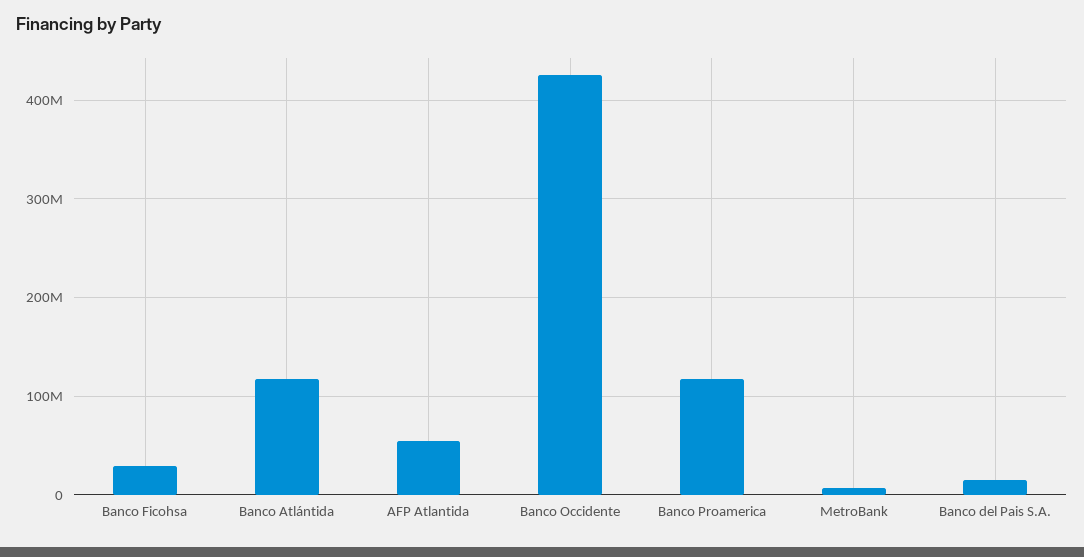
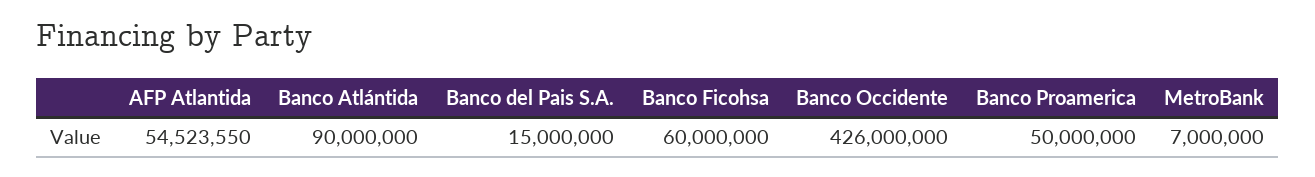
  {
-   "Banco Ficohsa": 30000000,
+   "Banco Ficohsa": 60000000,
-   "Banco Atlántida": 120000000,
+   "Banco Atlántida": 90000000,
    "AFP Atlantida": 54523550,
    "Banco Occidente": 426000000,
-   "Banco Proamerica": 120000000,
+   "Banco Proamerica": 50000000,
    "MetroBank": 7000000,
    "Banco del Pais S.A.": 15000000
  }

